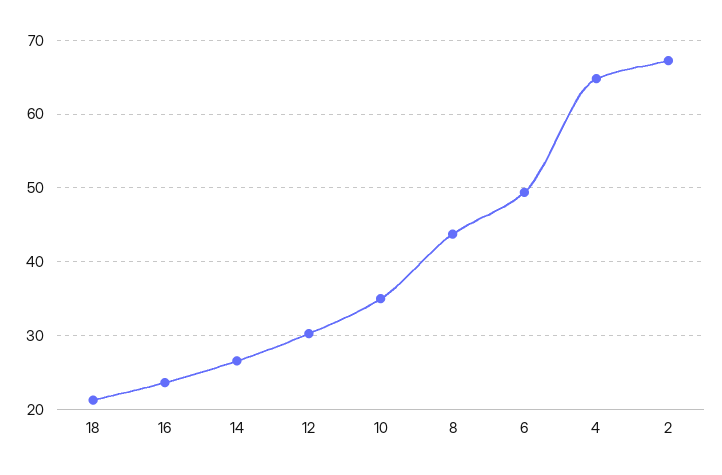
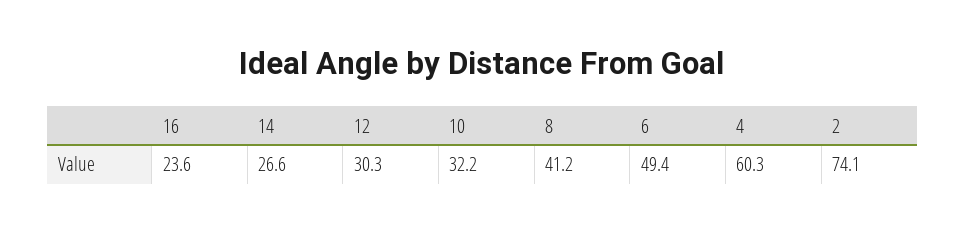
  {
-   "18": 21,
    "16": 23.6,
    "14": 26.6,
    "12": 30.3,
-   "10": 35,
+   "10": 32.2,
-   "8": 44,
+   "8": 41.2,
    "6": 49.4,
-   "4": 65,
+   "4": 60.3,
-   "2": 67
+   "2": 74.1
  }

